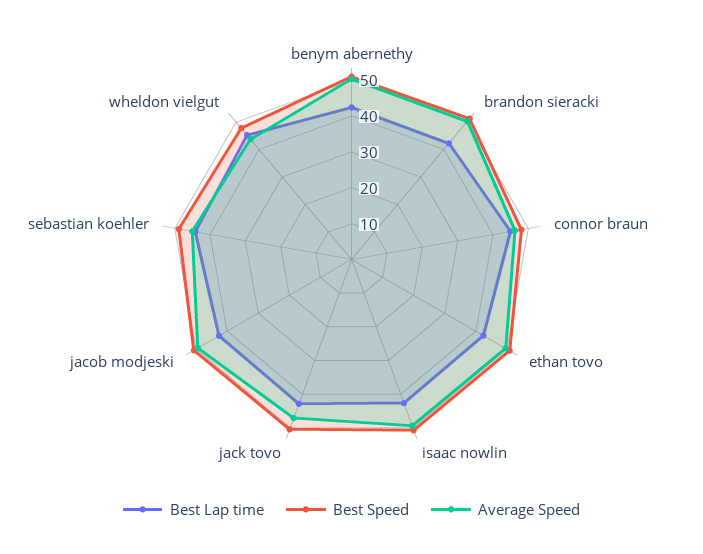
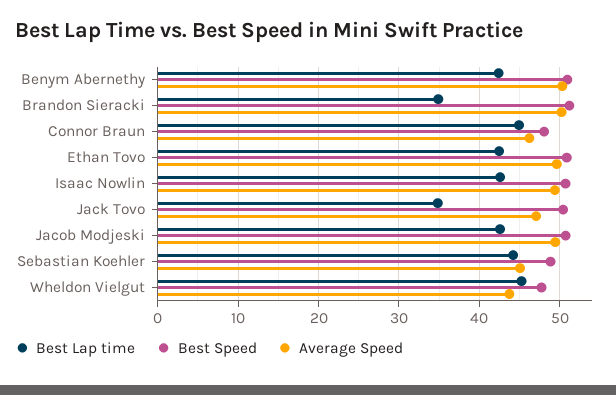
  {
    "Best Lap time": {
      "benym abernethy": 42,
-     "brandon sieracki": 42.5,
+     "brandon sieracki": 35,
      "connor braun": 45,
      "ethan tovo": 42,
      "isaac nowlin": 43,
-     "jack tovo": 42.5,
+     "jack tovo": 35,
      "jacob modjeski": 43,
      "sebastian koehler": 44,
      "wheldon vielgut": 45
    },
    "Best Speed": {
      "benym abernethy": 51,
      "brandon sieracki": 51,
      "connor braun": 48,
      "ethan tovo": 51,
      "isaac nowlin": 51,
      "jack tovo": 50,
      "jacob modjeski": 51,
      "sebastian koehler": 49,
      "wheldon vielgut": 48
    },
    "Average Speed": {
      "benym abernethy": 50,
      "brandon sieracki": 50,
      "connor braun": 46,
      "ethan tovo": 50,
      "isaac nowlin": 49,
      "jack tovo": 47,
      "jacob modjeski": 49,
      "sebastian koehler": 45,
      "wheldon vielgut": 44
    }
  }

